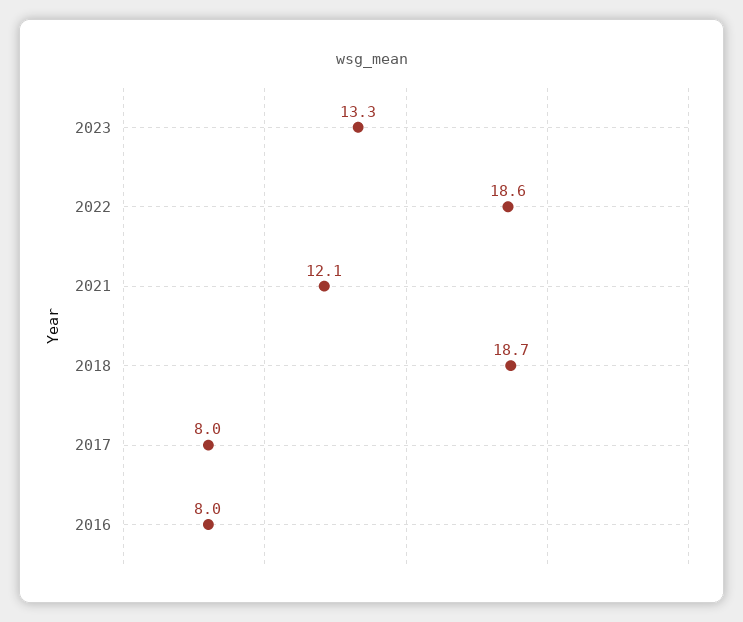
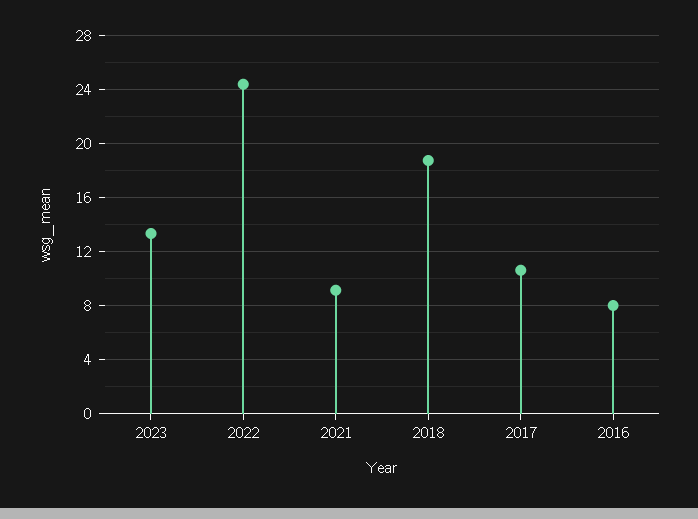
  {
    "2023": 13.3,
-   "2022": 18.6,
+   "2022": 24.5,
-   "2021": 12.1,
+   "2021": 9,
    "2018": 18.7,
-   "2017": 8,
+   "2017": 10.5,
    "2016": 8
  }

